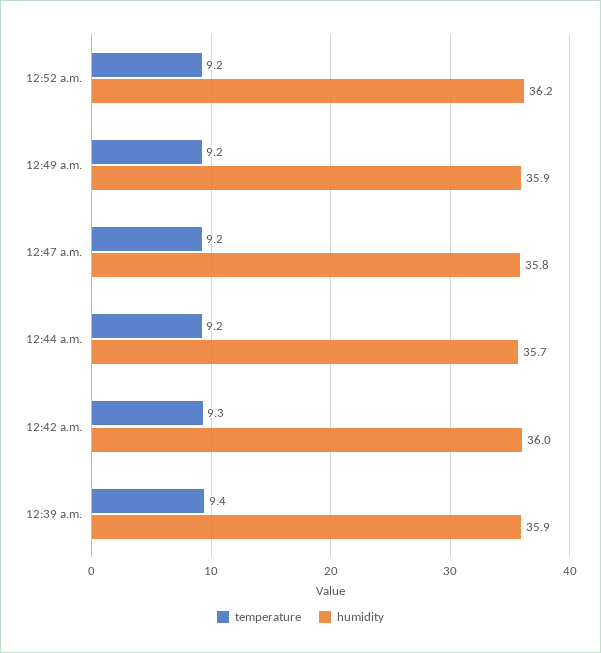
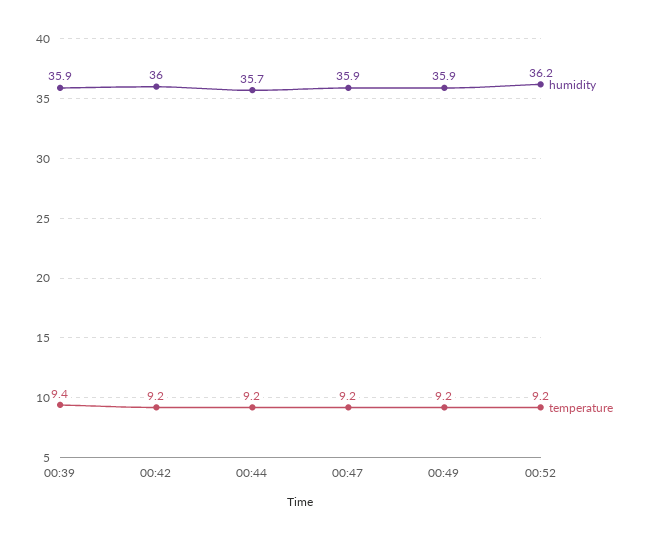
  {
    "temperature": {
      "12:52 a.m.": 9.2,
      "12:49 a.m.": 9.2,
      "12:47 a.m.": 9.2,
      "12:44 a.m.": 9.2,
-     "12:42 a.m.": 9.3,
+     "12:42 a.m.": 9.2,
      "12:39 a.m.": 9.4
    },
    "humidity": {
      "12:52 a.m.": 36.2,
      "12:49 a.m.": 35.9,
-     "12:47 a.m.": 35.8,
+     "12:47 a.m.": 35.9,
      "12:44 a.m.": 35.7,
      "12:42 a.m.": 36,
      "12:39 a.m.": 35.9
    }
  }

